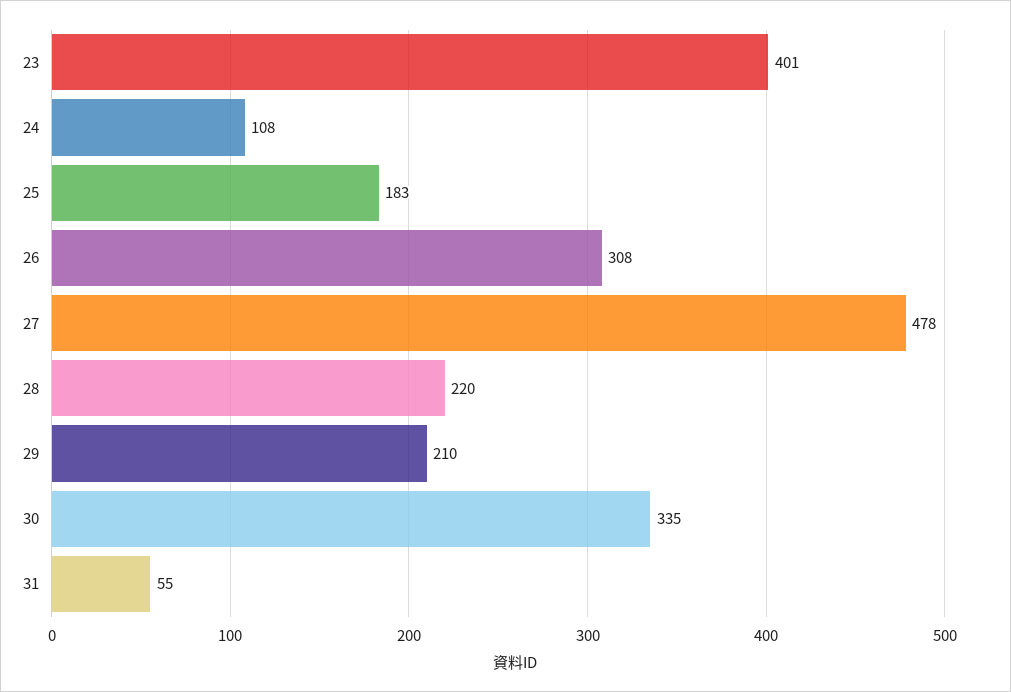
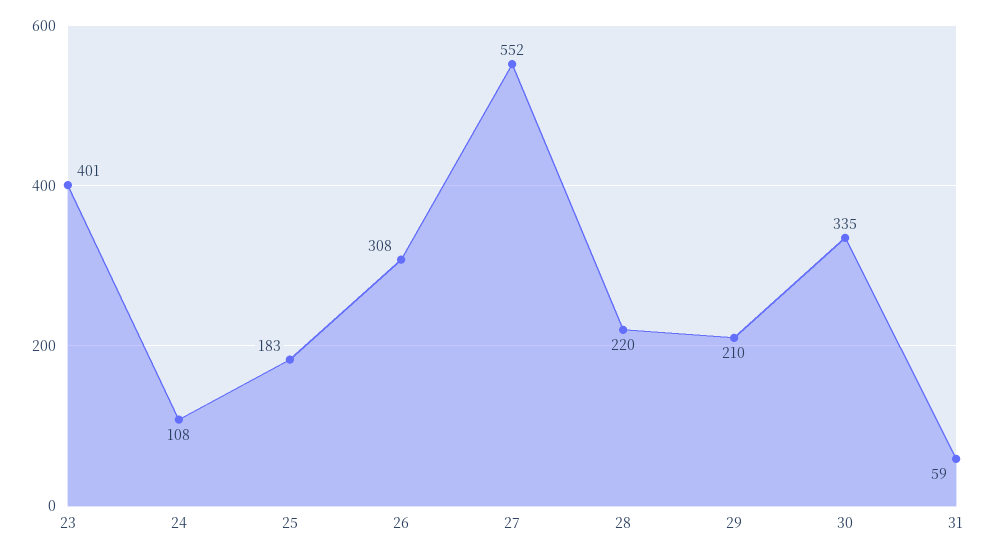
  {
    "23": 401,
    "24": 108,
    "25": 183,
    "26": 308,
-   "27": 478,
+   "27": 552,
    "28": 220,
    "29": 210,
    "30": 335,
-   "31": 55
+   "31": 59
  }

